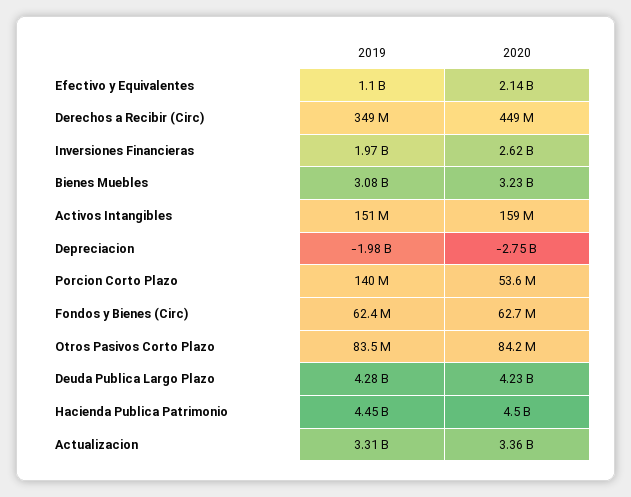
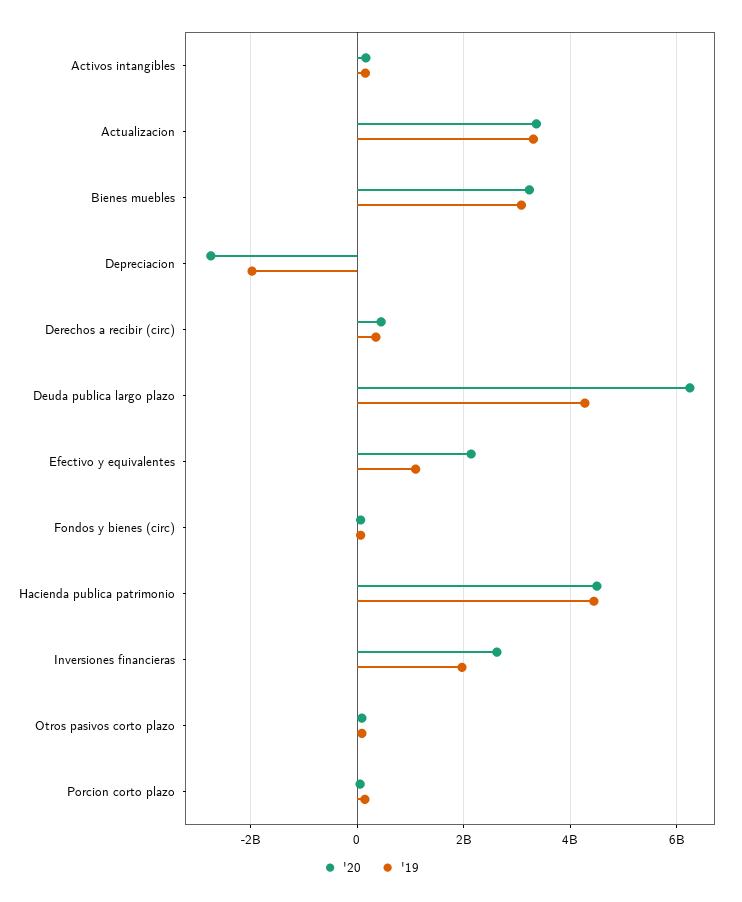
  {
    "2019": {
      "Efectivo y Equivalentes": 1100000000,
      "Derechos a Recibir (Circ)": 349000000,
      "Inversiones Financieras": 1970000000,
      "Bienes Muebles": 3080000000,
      "Activos Intangibles": 151000000,
      "Depreciacion": -1980000000,
      "Porcion Corto Plazo": 140000000,
      "Fondos y Bienes (Circ)": 62400000,
      "Otros Pasivos Corto Plazo": 83500000,
      "Deuda Publica Largo Plazo": 4280000000,
      "Hacienda Publica Patrimonio": 4450000000,
      "Actualizacion": 3310000000
    },
    "2020": {
      "Efectivo y Equivalentes": 2140000000,
      "Derechos a Recibir (Circ)": 449000000,
      "Inversiones Financieras": 2620000000,
      "Bienes Muebles": 3230000000,
      "Activos Intangibles": 159000000,
      "Depreciacion": -2750000000,
      "Porcion Corto Plazo": 53600000,
      "Fondos y Bienes (Circ)": 62700000,
      "Otros Pasivos Corto Plazo": 84200000,
-     "Deuda Publica Largo Plazo": 4230000000,
+     "Deuda Publica Largo Plazo": 6200000000,
      "Hacienda Publica Patrimonio": 4500000000,
      "Actualizacion": 3360000000
    }
  }

